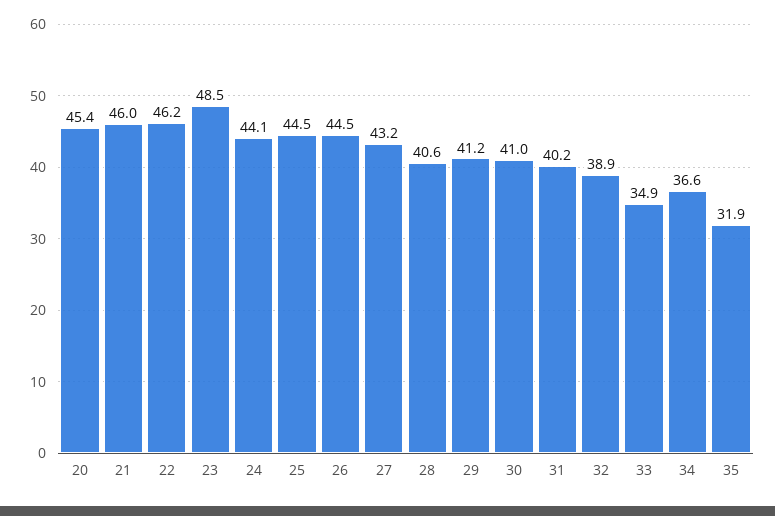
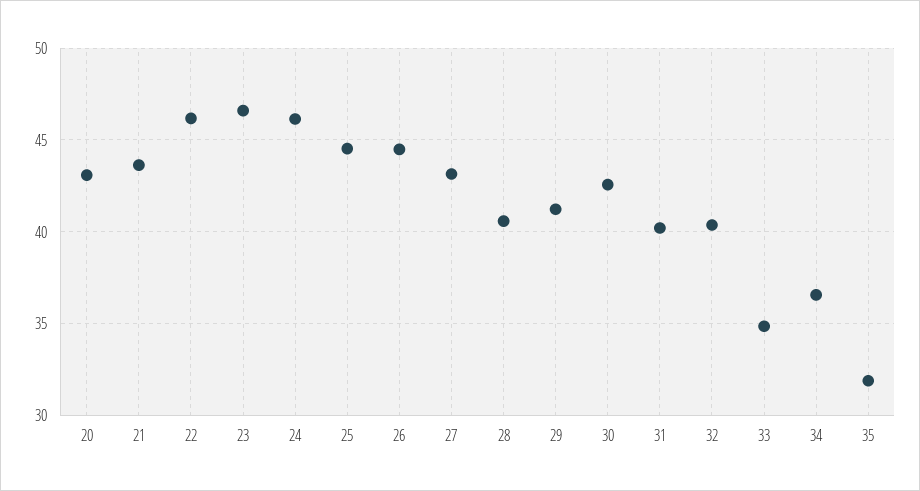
  {
-   "20": 45.4,
+   "20": 43,
-   "21": 46,
+   "21": 43.5,
    "22": 46.2,
-   "23": 48.5,
+   "23": 46.5,
-   "24": 44.1,
+   "24": 46,
    "25": 44.5,
    "26": 44.5,
    "27": 43.2,
    "28": 40.6,
    "29": 41.2,
-   "30": 41,
+   "30": 42.5,
    "31": 40.2,
-   "32": 38.9,
+   "32": 40.5,
    "33": 34.9,
    "34": 36.6,
    "35": 31.9
  }

